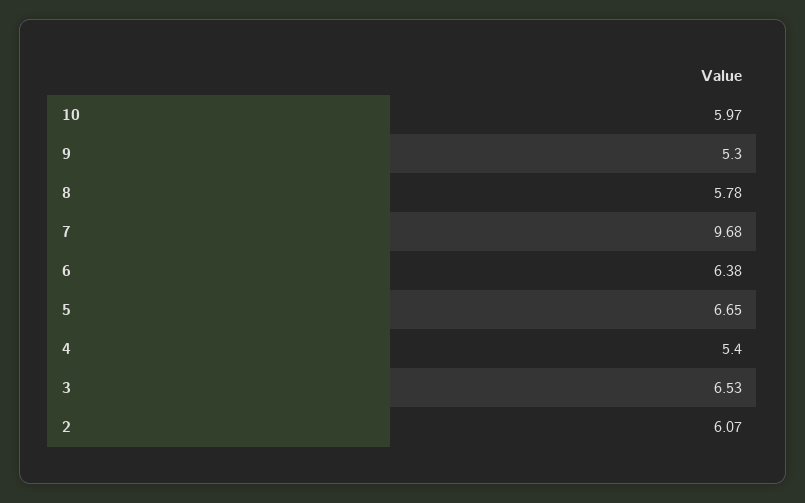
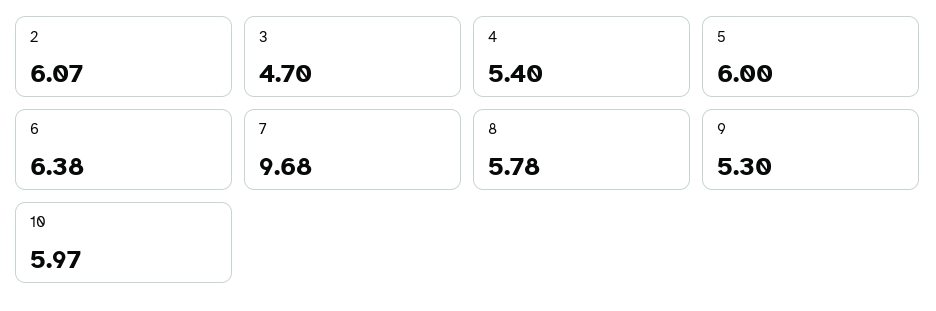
  {
    "10": 5.97,
    "9": 5.3,
    "8": 5.78,
    "7": 9.68,
    "6": 6.38,
-   "5": 6.65,
+   "5": 6,
    "4": 5.4,
-   "3": 6.53,
+   "3": 4.7,
    "2": 6.07
  }

